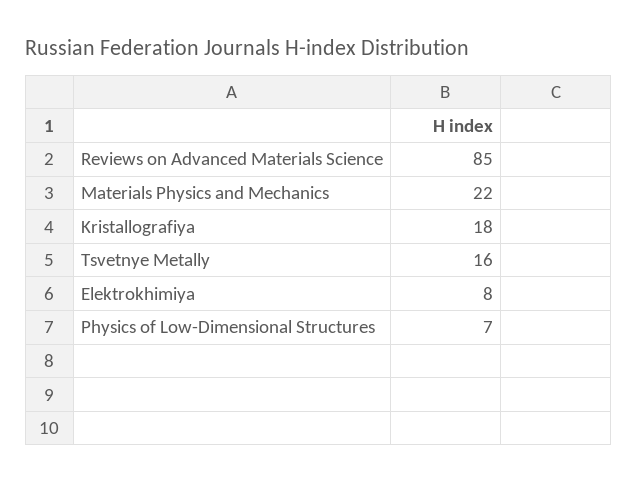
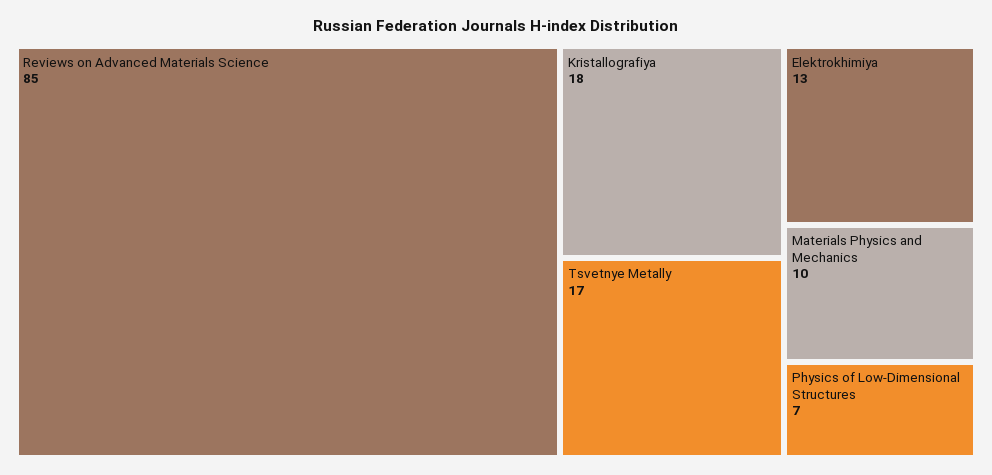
  {
    "Reviews on Advanced Materials Science": 85,
-   "Materials Physics and Mechanics": 22,
+   "Materials Physics and Mechanics": 10,
    "Kristallografiya": 18,
-   "Tsvetnye Metally": 16,
+   "Tsvetnye Metally": 17,
-   "Elektrokhimiya": 8,
+   "Elektrokhimiya": 13,
    "Physics of Low-Dimensional Structures": 7
  }

